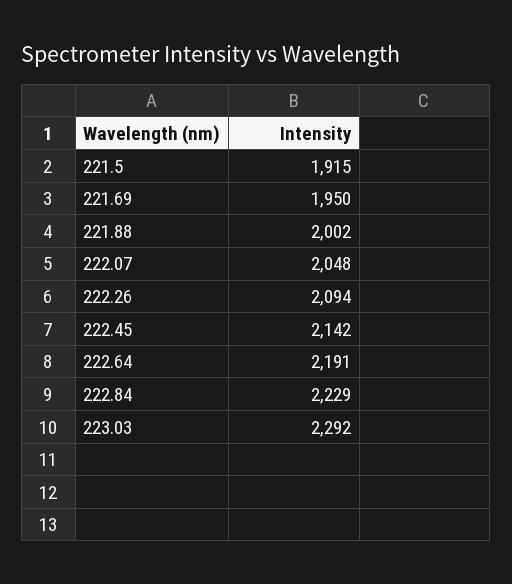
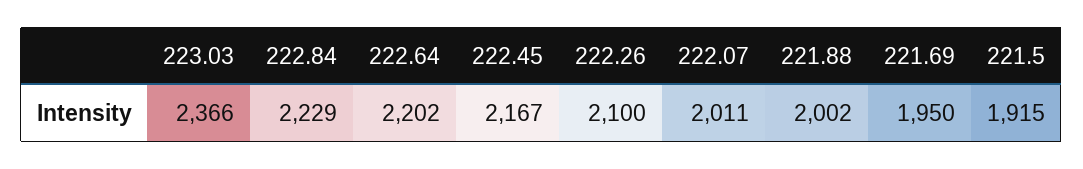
  {
    "221.5": 1915,
    "221.69": 1950,
    "221.88": 2002,
-   "222.07": 2048,
+   "222.07": 2011,
-   "222.26": 2094,
+   "222.26": 2100,
-   "222.45": 2142,
+   "222.45": 2167,
-   "222.64": 2191,
+   "222.64": 2202,
    "222.84": 2229,
-   "223.03": 2292
+   "223.03": 2366
  }

